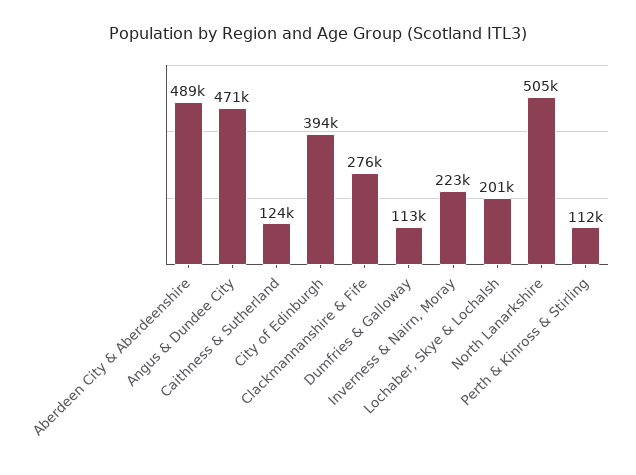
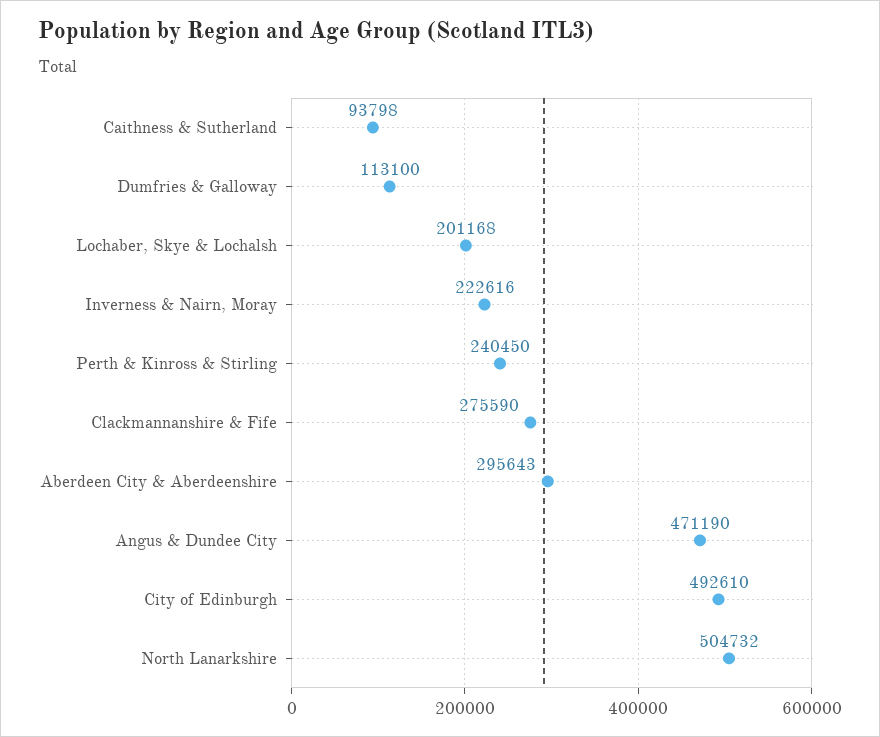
  {
-   "Aberdeen City & Aberdeenshire": 489000,
+   "Aberdeen City & Aberdeenshire": 295643,
    "Angus & Dundee City": 471190,
-   "Caithness & Sutherland": 124000,
+   "Caithness & Sutherland": 93798,
-   "City of Edinburgh": 394000,
+   "City of Edinburgh": 492610,
    "Clackmannanshire & Fife": 275590,
    "Dumfries & Galloway": 113100,
    "Inverness & Nairn, Moray": 222616,
    "Lochaber, Skye & Lochalsh": 201168,
    "North Lanarkshire": 504732,
-   "Perth & Kinross & Stirling": 112000
+   "Perth & Kinross & Stirling": 240450
  }

